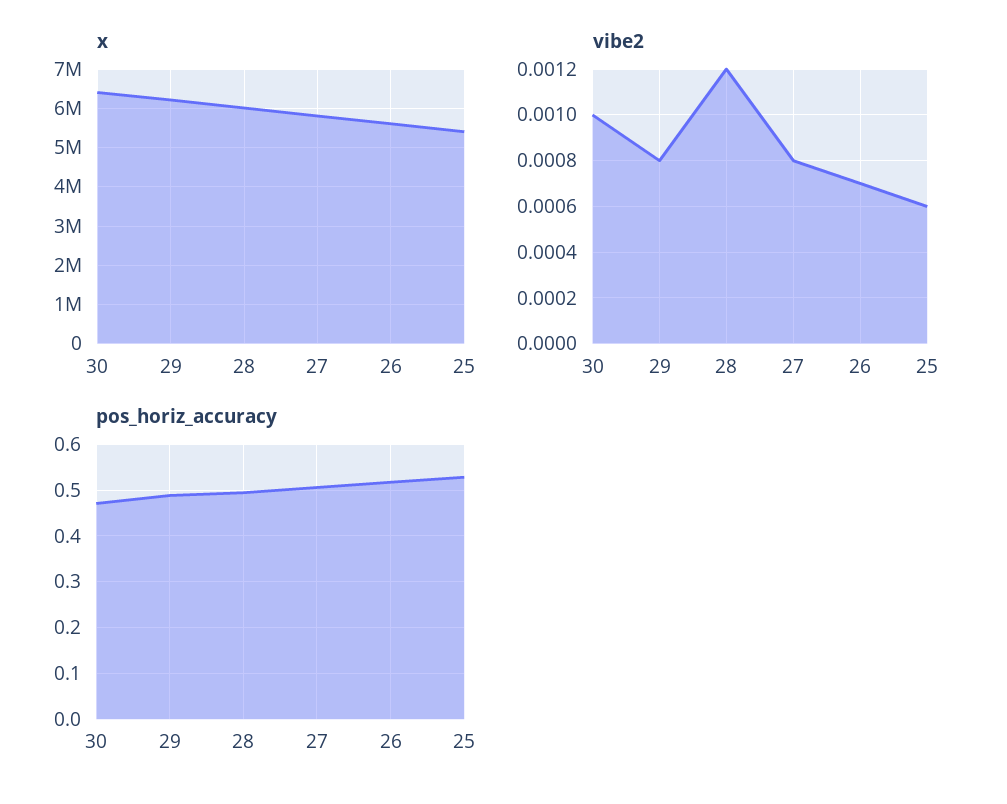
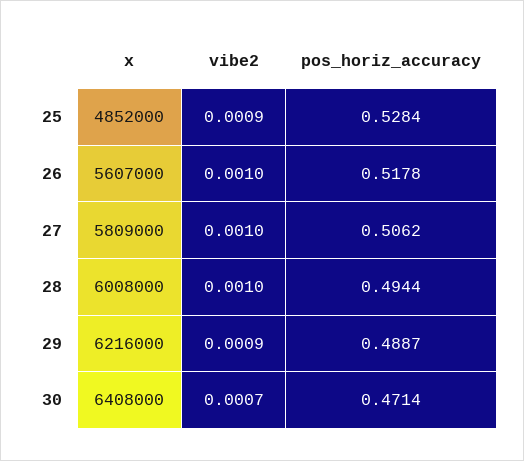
  {
    "x": {
      "30": 6408000,
      "29": 6216000,
      "28": 6008000,
      "27": 5809000,
      "26": 5607000,
-     "25": 5400000
+     "25": 4852000
    },
    "vibe2": {
-     "30": 0.001,
+     "30": 0.0007,
-     "29": 0.0008,
+     "29": 0.0009,
-     "28": 0.0012,
+     "28": 0.001,
-     "27": 0.0008,
+     "27": 0.001,
-     "26": 0.0007,
+     "26": 0.001,
-     "25": 0.0006
+     "25": 0.0009
    },
    "pos_horiz_accuracy": {
      "30": 0.4714,
      "29": 0.4887,
      "28": 0.4944,
      "27": 0.5062,
      "26": 0.5178,
      "25": 0.5284
    }
  }

